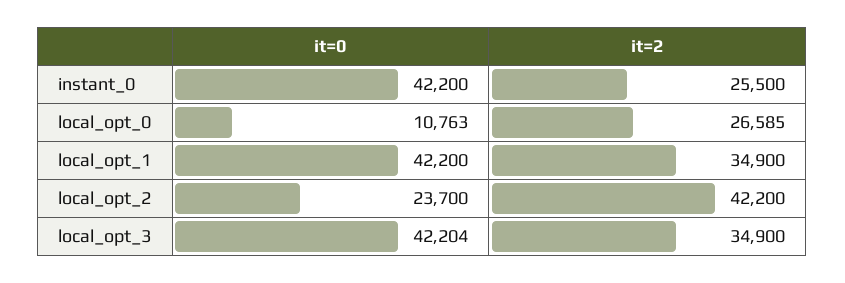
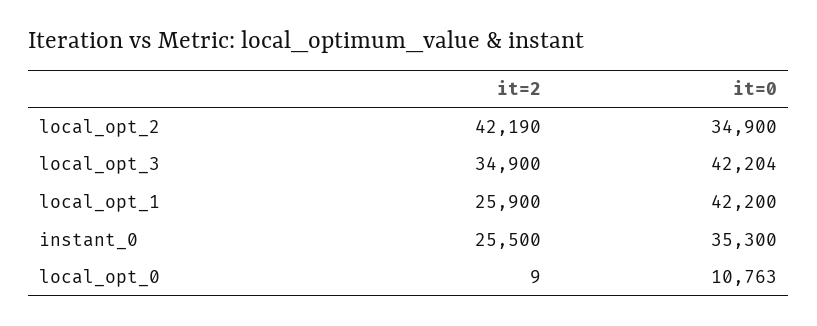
  {
    "it=0": {
-     "instant_0": 42200,
+     "instant_0": 35300,
      "local_opt_0": 10763,
      "local_opt_1": 42200,
-     "local_opt_2": 23700,
+     "local_opt_2": 34900,
      "local_opt_3": 42204
    },
    "it=2": {
      "instant_0": 25500,
-     "local_opt_0": 26585,
+     "local_opt_0": 9,
-     "local_opt_1": 34900,
+     "local_opt_1": 25900,
-     "local_opt_2": 42200,
+     "local_opt_2": 42190,
      "local_opt_3": 34900
    }
  }

